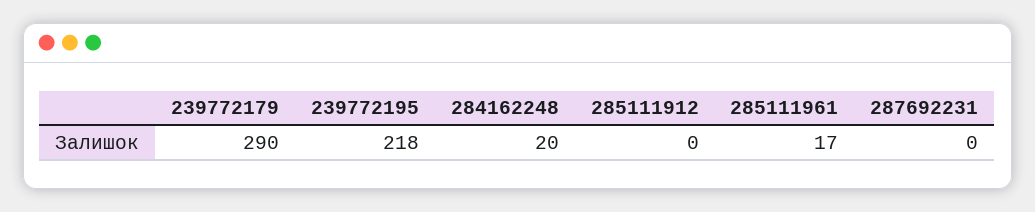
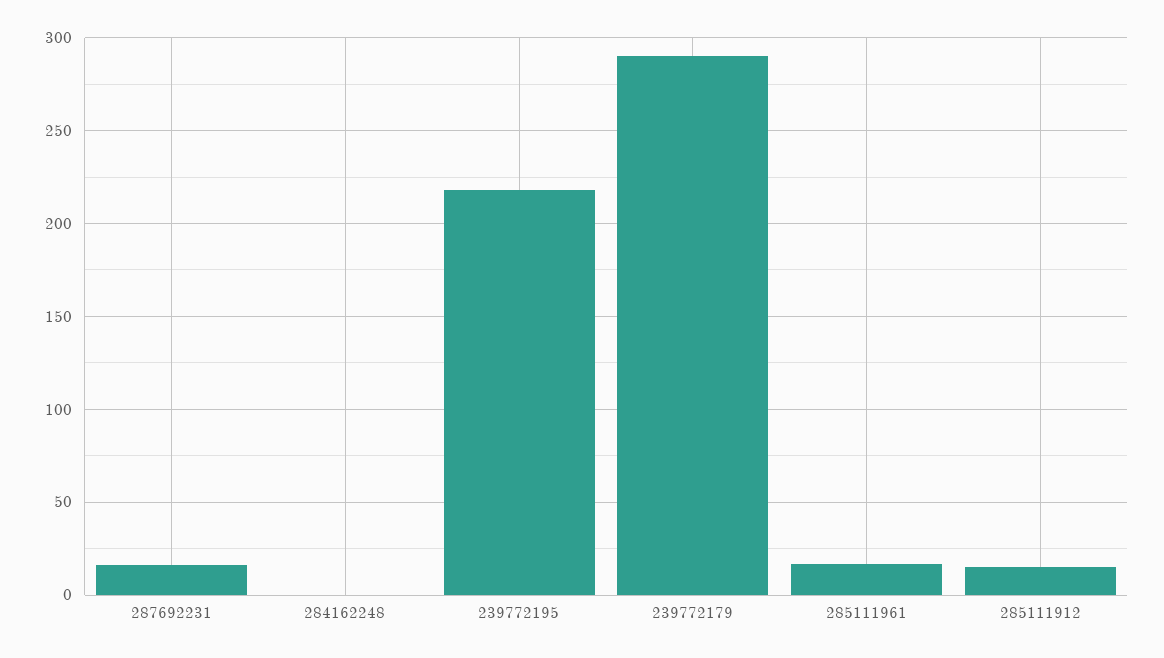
  {
    "239772179": 290,
    "239772195": 218,
-   "284162248": 20,
+   "284162248": 0,
-   "285111912": 0,
+   "285111912": 15,
    "285111961": 17,
-   "287692231": 0
+   "287692231": 15
  }

